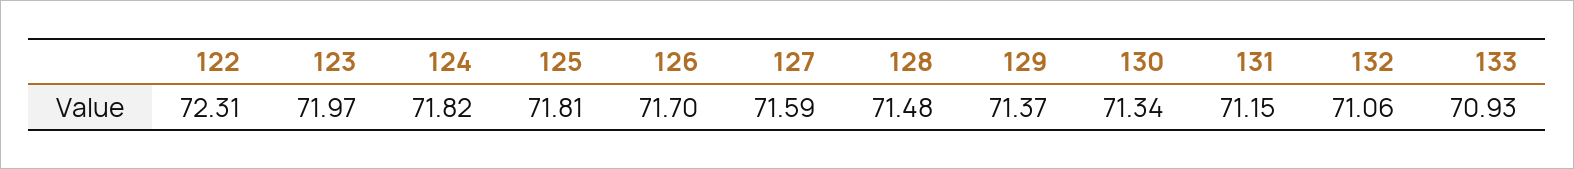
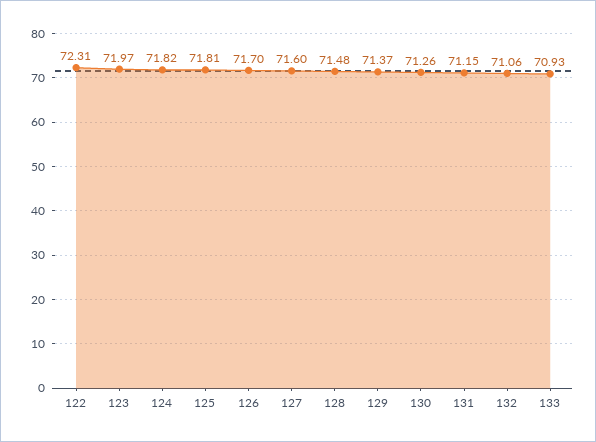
  {
    "122": 72.31,
    "123": 71.97,
    "124": 71.82,
    "125": 71.81,
    "126": 71.7,
-   "127": 71.59,
+   "127": 71.6,
    "128": 71.48,
    "129": 71.37,
-   "130": 71.34,
+   "130": 71.26,
    "131": 71.15,
    "132": 71.06,
    "133": 70.93
  }

